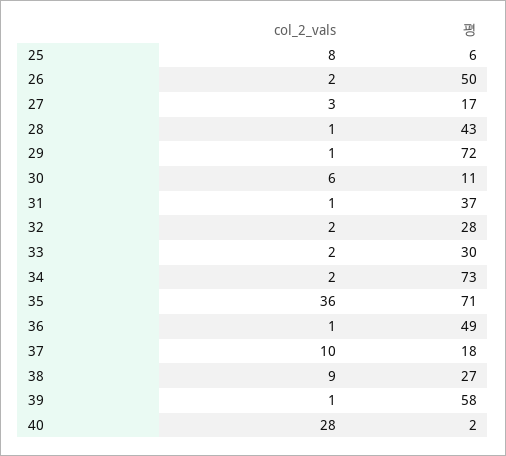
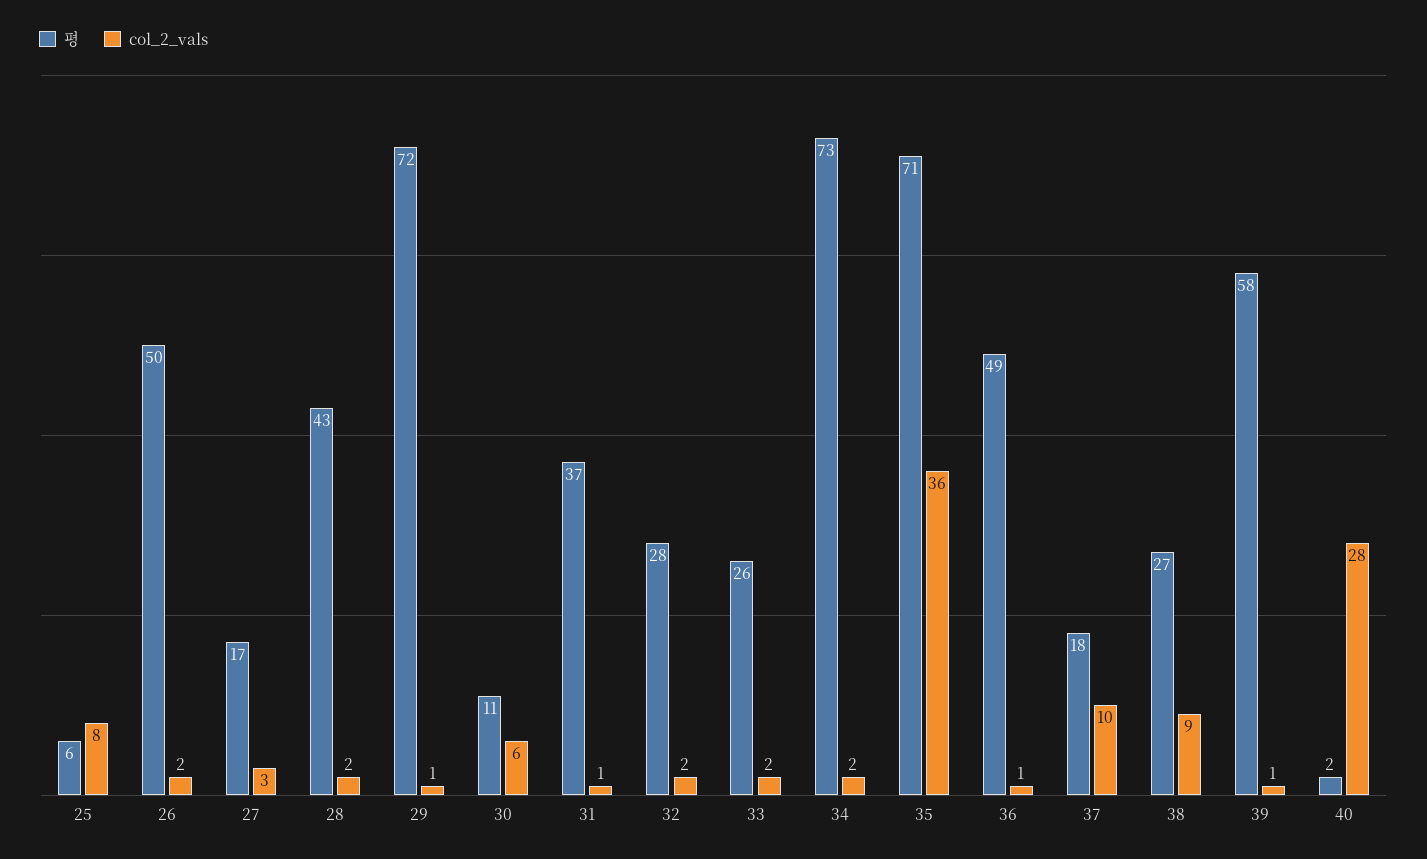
  {
    "col_2_vals": {
      "25": 8,
      "26": 2,
      "27": 3,
-     "28": 1,
+     "28": 2,
      "29": 1,
      "30": 6,
      "31": 1,
      "32": 2,
      "33": 2,
      "34": 2,
      "35": 36,
      "36": 1,
      "37": 10,
      "38": 9,
      "39": 1,
      "40": 28
    },
    "평": {
      "25": 6,
      "26": 50,
      "27": 17,
      "28": 43,
      "29": 72,
      "30": 11,
      "31": 37,
      "32": 28,
-     "33": 30,
+     "33": 26,
      "34": 73,
      "35": 71,
      "36": 49,
      "37": 18,
      "38": 27,
      "39": 58,
      "40": 2
    }
  }

